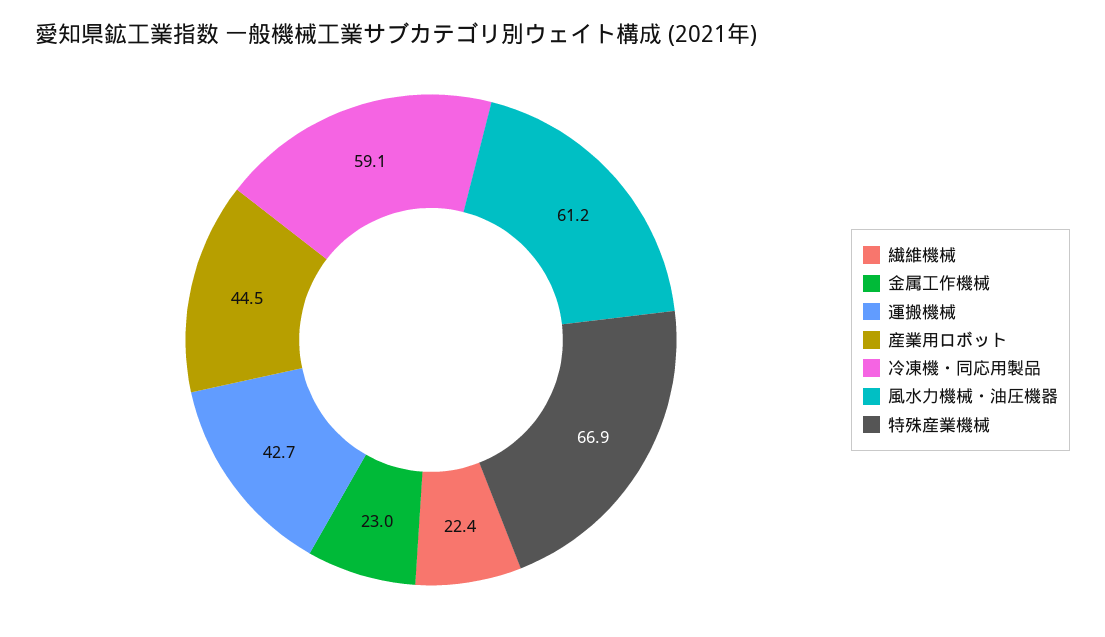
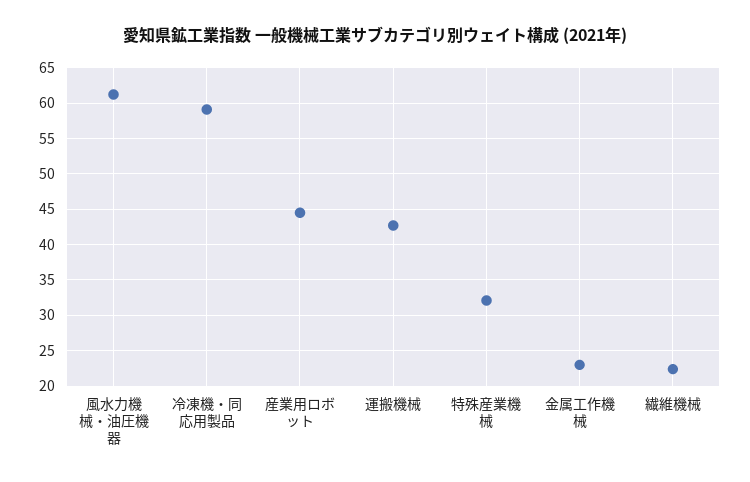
  {
    "繊維機械": 22.4,
    "金属工作機械": 23,
    "運搬機械": 42.7,
    "産業用ロボット": 44.5,
    "冷凍機・同応用製品": 59.1,
    "風水力機械・油圧機器": 61.2,
-   "特殊産業機械": 66.9
+   "特殊産業機械": 32
  }

